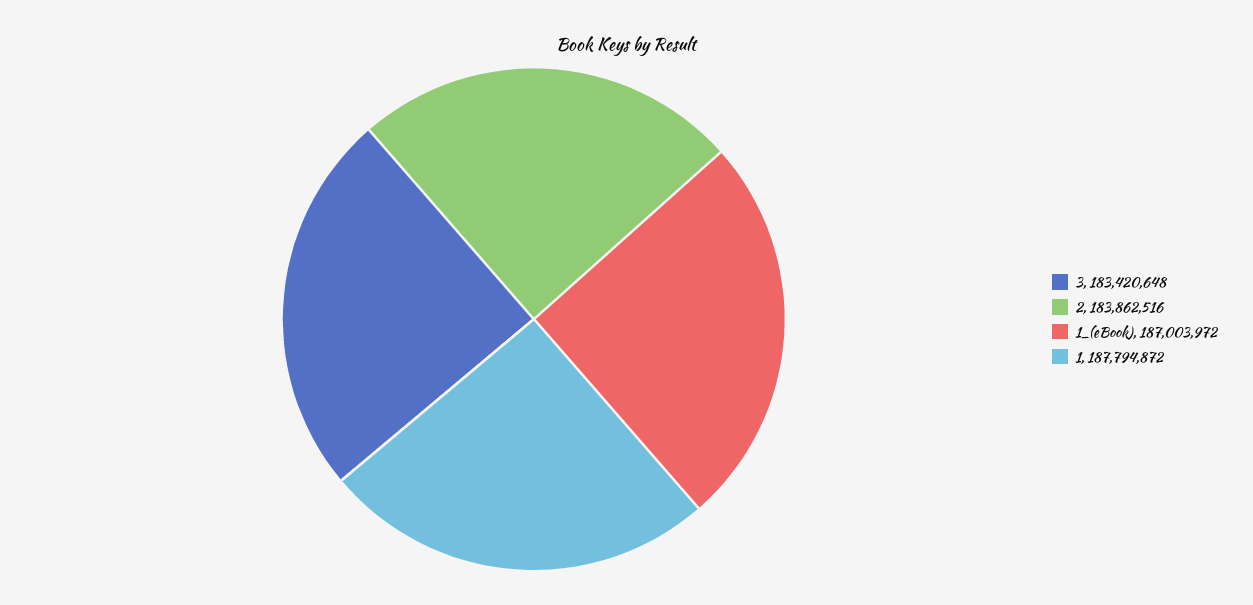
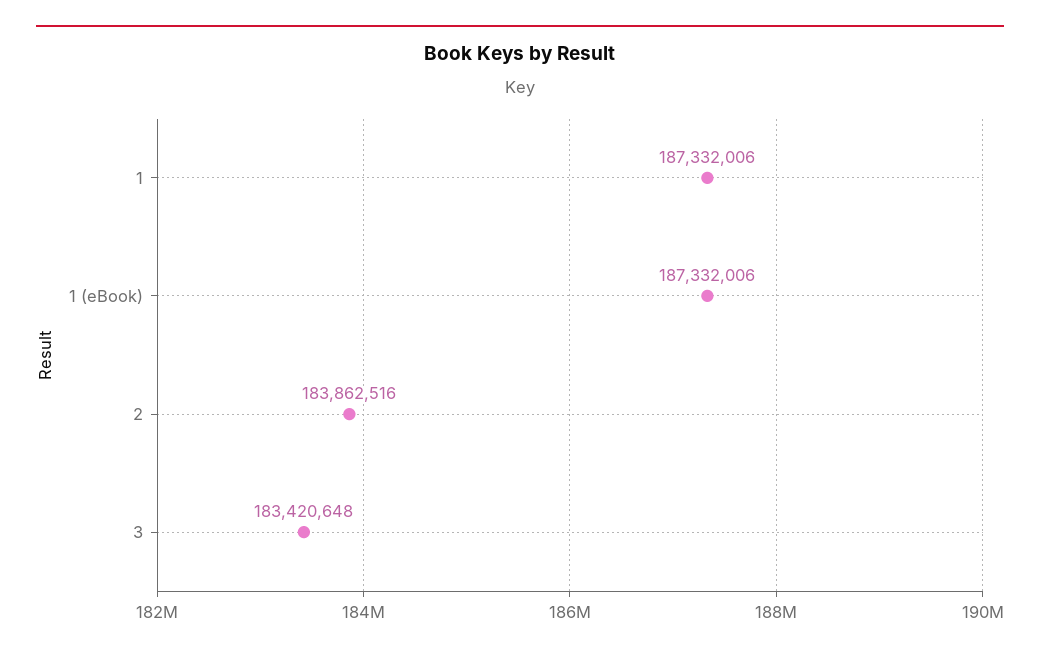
  {
    "3": 183420648,
    "2": 183862516,
-   "1_(eBook)": 187003972,
+   "1_(eBook)": 187332006,
-   "1": 187794872
+   "1": 187332006
  }

